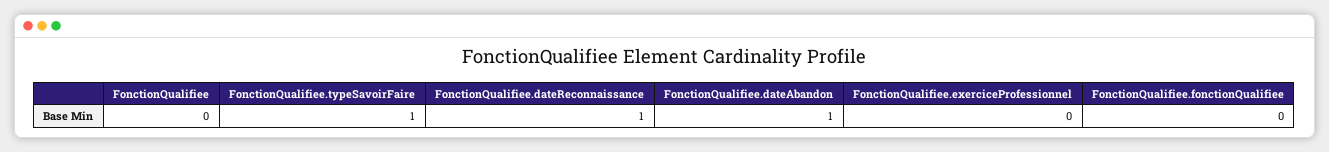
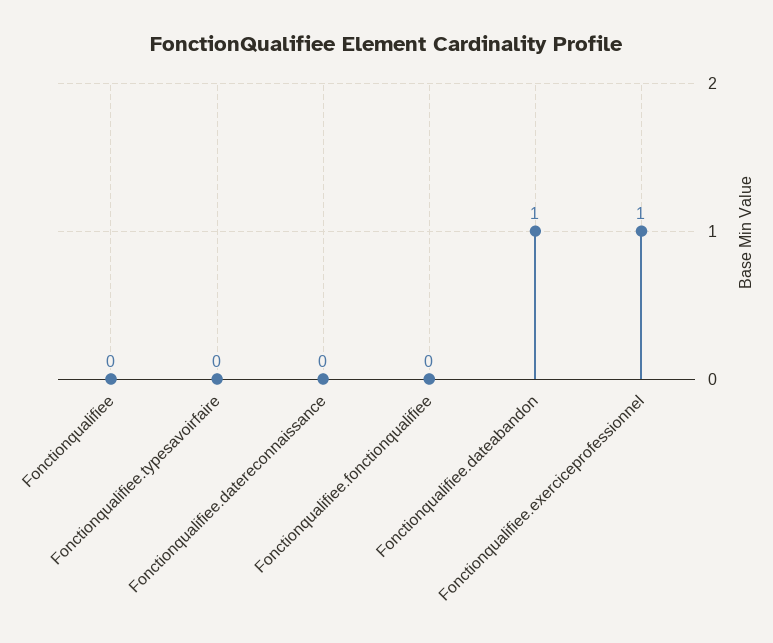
  {
    "FonctionQualifiee": 0,
-   "FonctionQualifiee.typeSavoirFaire": 1,
+   "FonctionQualifiee.typeSavoirFaire": 0,
-   "FonctionQualifiee.dateReconnaissance": 1,
+   "FonctionQualifiee.dateReconnaissance": 0,
    "FonctionQualifiee.dateAbandon": 1,
-   "FonctionQualifiee.exerciceProfessionnel": 0,
+   "FonctionQualifiee.exerciceProfessionnel": 1,
    "FonctionQualifiee.fonctionQualifiee": 0
  }

